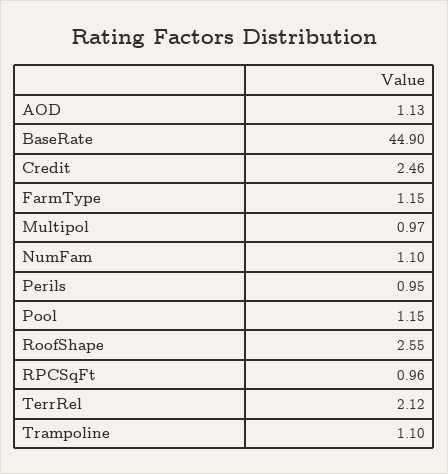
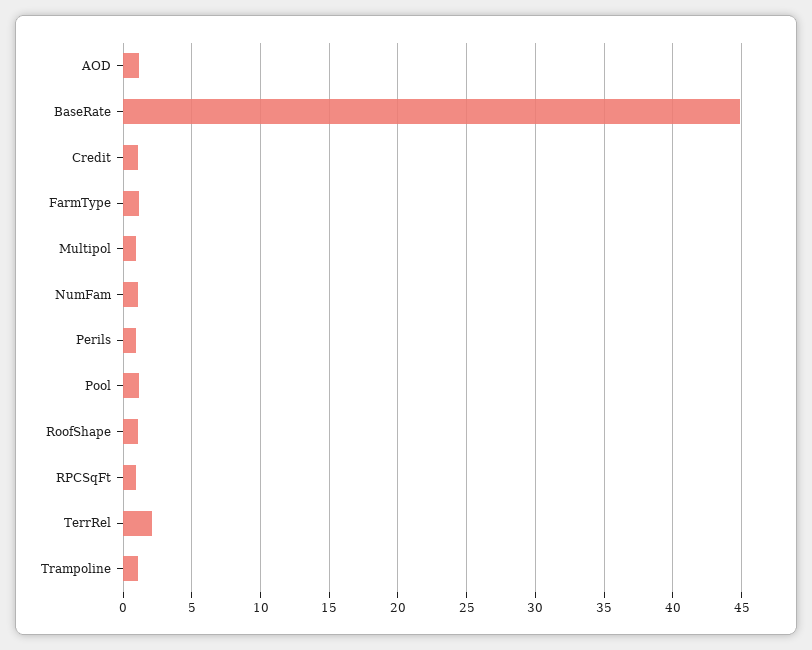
  {
    "AOD": 1.13,
    "BaseRate": 44.9,
-   "Credit": 2.46,
+   "Credit": 1,
    "FarmType": 1.15,
    "Multipol": 0.97,
    "NumFam": 1.1,
    "Perils": 0.95,
    "Pool": 1.15,
-   "RoofShape": 2.55,
+   "RoofShape": 1,
    "RPCSqFt": 0.96,
    "TerrRel": 2.12,
    "Trampoline": 1.1
  }

